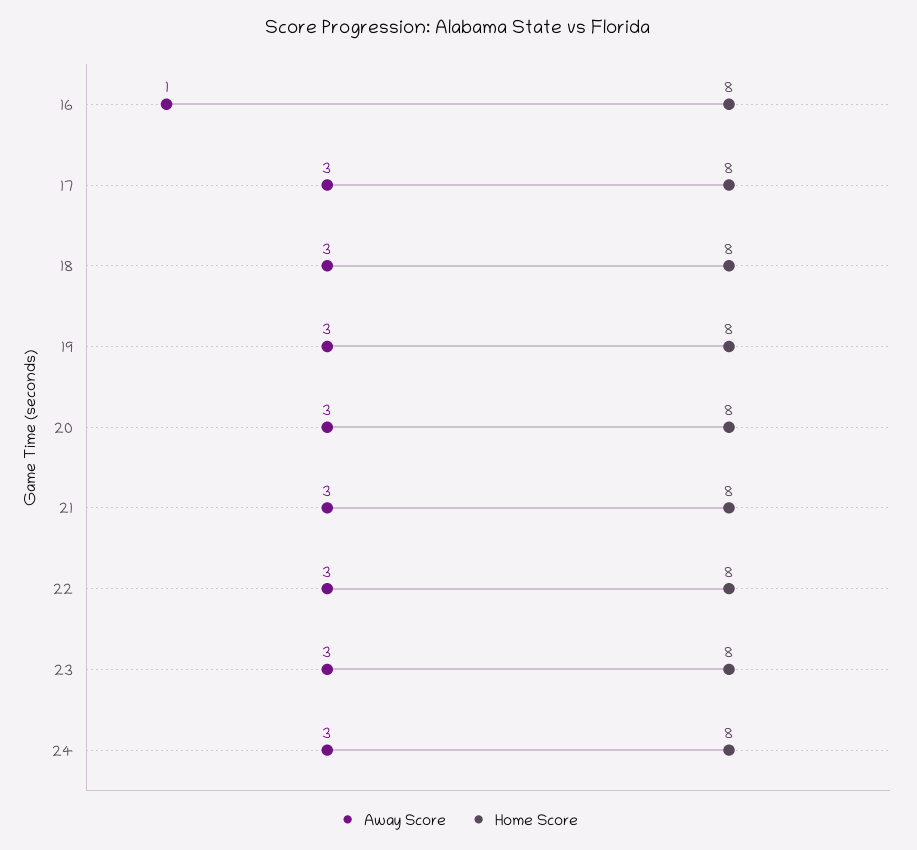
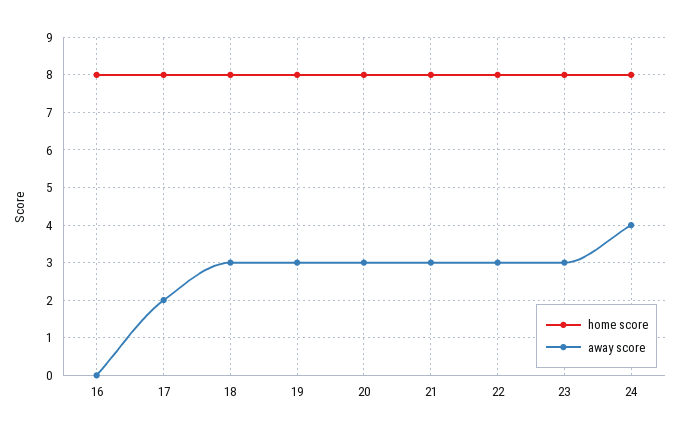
  {
    "Away Score": {
-     "16": 1,
+     "16": 0,
-     "17": 3,
+     "17": 2,
      "18": 3,
      "19": 3,
      "20": 3,
      "21": 3,
      "22": 3,
      "23": 3,
-     "24": 3
+     "24": 4
    },
    "Home Score": {
      "16": 8,
      "17": 8,
      "18": 8,
      "19": 8,
      "20": 8,
      "21": 8,
      "22": 8,
      "23": 8,
      "24": 8
    }
  }

